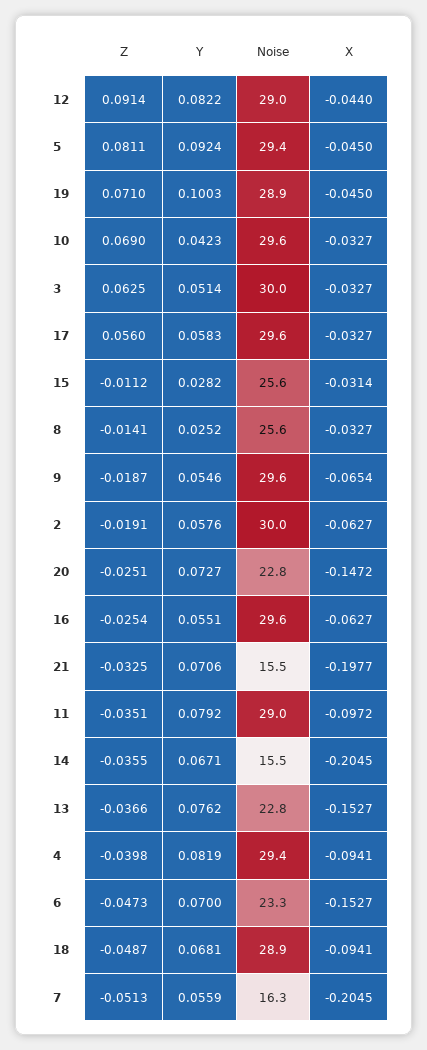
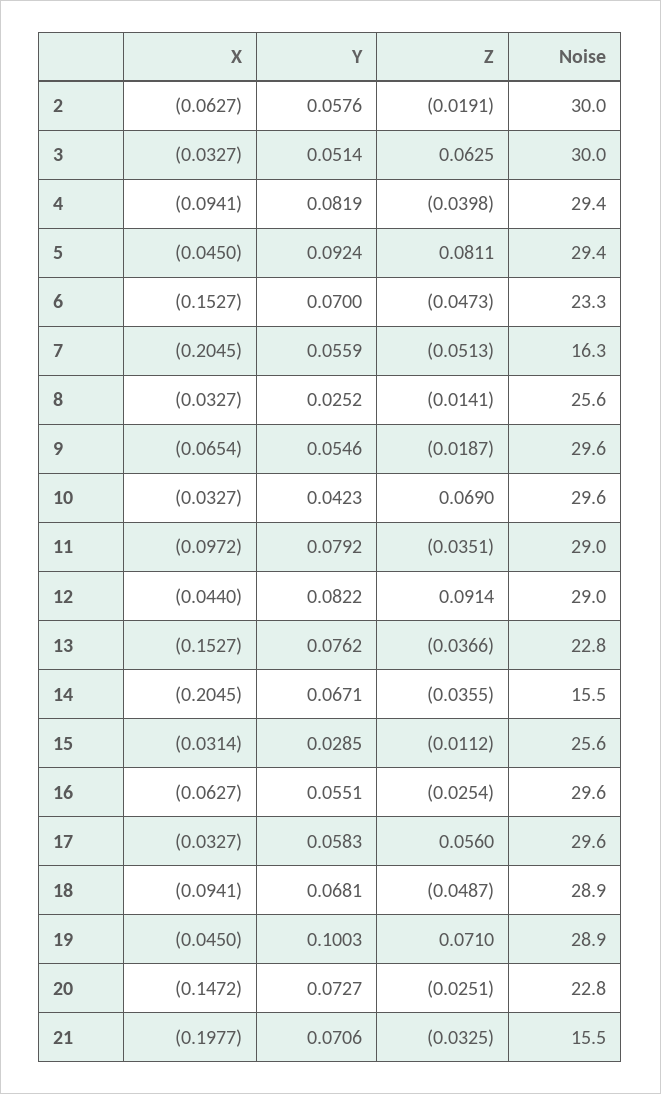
  {
    "Z": {
      "12": 0.0914,
      "5": 0.0811,
      "19": 0.071,
      "10": 0.069,
      "3": 0.0625,
      "17": 0.056,
      "15": -0.0112,
      "8": -0.0141,
      "9": -0.0187,
      "2": -0.0191,
      "20": -0.0251,
      "16": -0.0254,
      "21": -0.0325,
      "11": -0.0351,
      "14": -0.0355,
      "13": -0.0366,
      "4": -0.0398,
      "6": -0.0473,
      "18": -0.0487,
      "7": -0.0513
    },
    "Y": {
      "12": 0.0822,
      "5": 0.0924,
      "19": 0.1003,
      "10": 0.0423,
      "3": 0.0514,
      "17": 0.0583,
-     "15": 0.0282,
+     "15": 0.0285,
      "8": 0.0252,
      "9": 0.0546,
      "2": 0.0576,
      "20": 0.0727,
      "16": 0.0551,
      "21": 0.0706,
      "11": 0.0792,
      "14": 0.0671,
      "13": 0.0762,
      "4": 0.0819,
      "6": 0.07,
      "18": 0.0681,
      "7": 0.0559
    },
    "Noise": {
      "12": 29,
      "5": 29.4,
      "19": 28.9,
      "10": 29.6,
      "3": 30,
      "17": 29.6,
      "15": 25.6,
      "8": 25.6,
      "9": 29.6,
      "2": 30,
      "20": 22.8,
      "16": 29.6,
      "21": 15.5,
      "11": 29,
      "14": 15.5,
      "13": 22.8,
      "4": 29.4,
      "6": 23.3,
      "18": 28.9,
      "7": 16.3
    },
    "X": {
      "12": -0.044,
      "5": -0.045,
      "19": -0.045,
      "10": -0.0327,
      "3": -0.0327,
      "17": -0.0327,
      "15": -0.0314,
      "8": -0.0327,
      "9": -0.0654,
      "2": -0.0627,
      "20": -0.1472,
      "16": -0.0627,
      "21": -0.1977,
      "11": -0.0972,
      "14": -0.2045,
      "13": -0.1527,
      "4": -0.0941,
      "6": -0.1527,
      "18": -0.0941,
      "7": -0.2045
    }
  }

